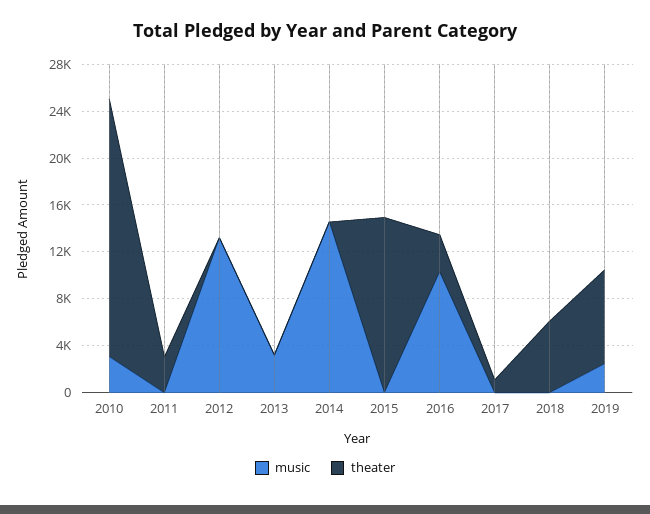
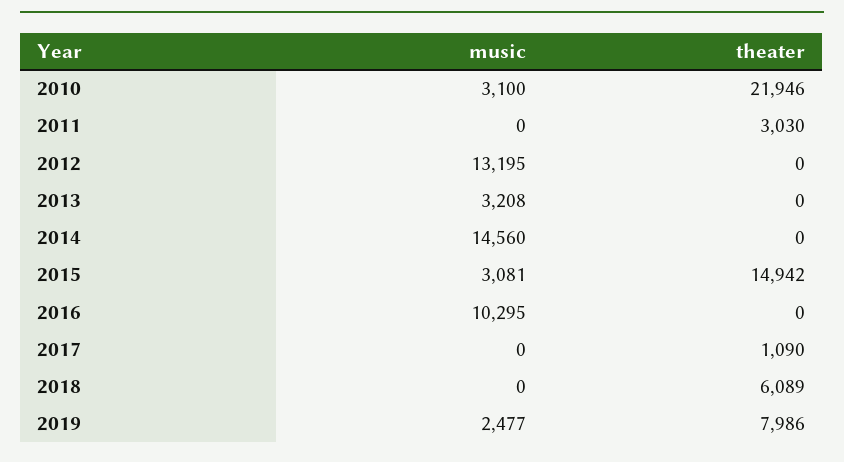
  {
    "music": {
      "2010": 3100,
      "2011": 0,
      "2012": 13195,
      "2013": 3208,
      "2014": 14560,
-     "2015": 0,
+     "2015": 3081,
      "2016": 10295,
      "2017": 0,
      "2018": 0,
      "2019": 2477
    },
    "theater": {
      "2010": 21946,
      "2011": 3030,
      "2012": 0,
      "2013": 0,
      "2014": 0,
      "2015": 14942,
-     "2016": 3000,
+     "2016": 0,
      "2017": 1090,
      "2018": 6089,
      "2019": 7986
    }
  }

